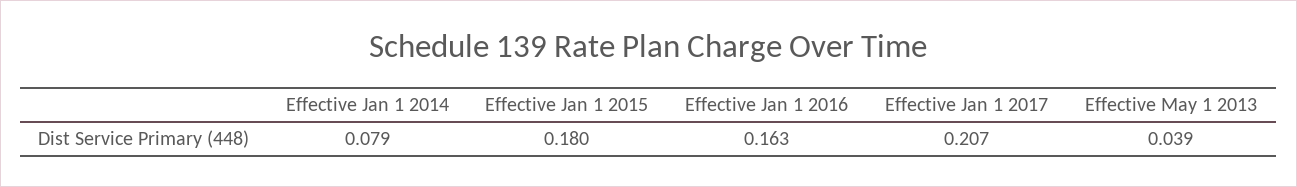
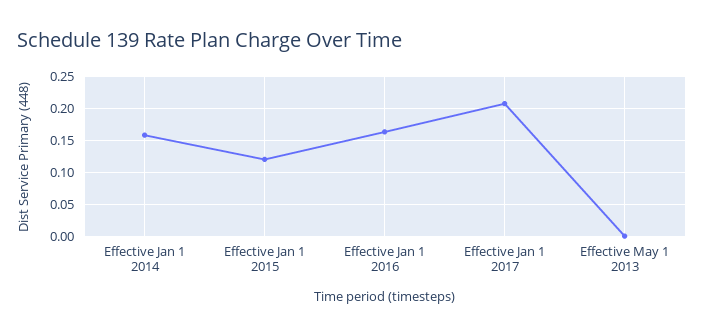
  {
-   "Effective Jan 1 2014": 0.079,
+   "Effective Jan 1 2014": 0.16,
-   "Effective Jan 1 2015": 0.18,
+   "Effective Jan 1 2015": 0.12,
    "Effective Jan 1 2016": 0.163,
    "Effective Jan 1 2017": 0.207,
-   "Effective May 1 2013": 0.039
+   "Effective May 1 2013": 0
  }

